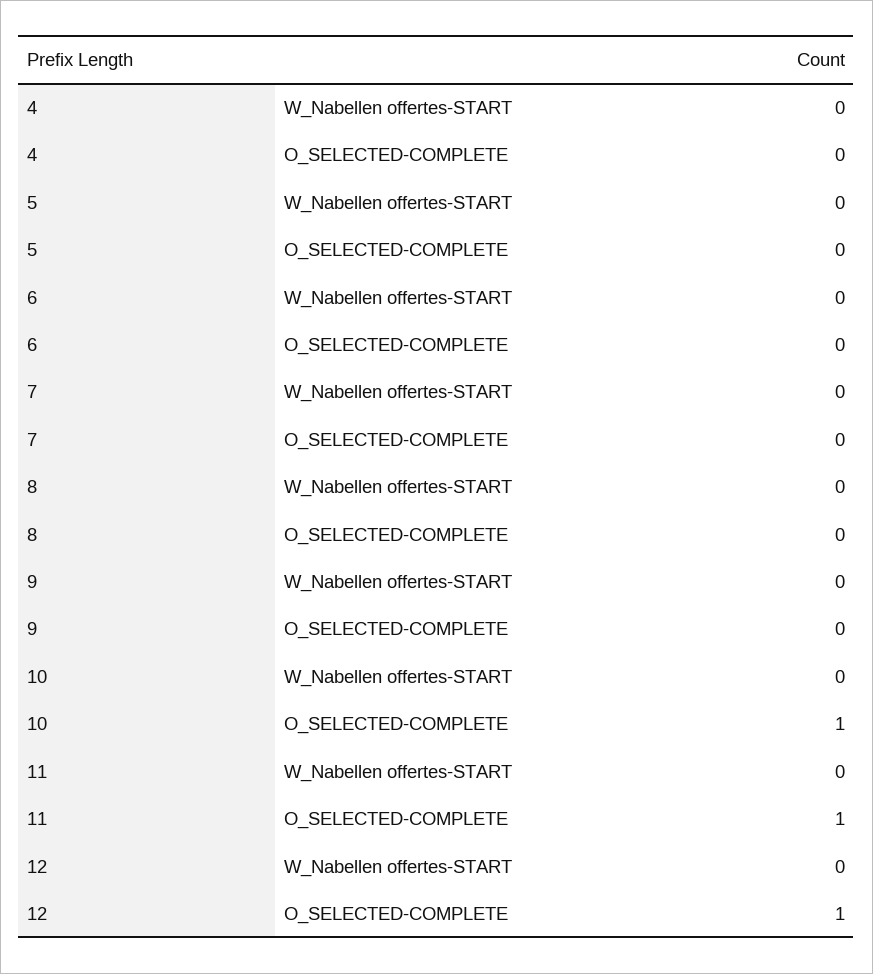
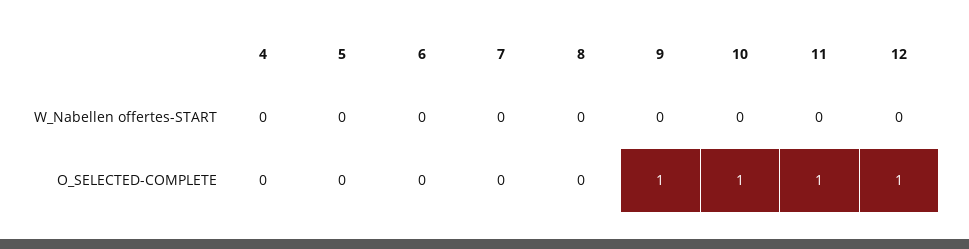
  {
    "4": {
      "W_Nabellen offertes-START": 0,
      "O_SELECTED-COMPLETE": 0
    },
    "5": {
      "W_Nabellen offertes-START": 0,
      "O_SELECTED-COMPLETE": 0
    },
    "6": {
      "W_Nabellen offertes-START": 0,
      "O_SELECTED-COMPLETE": 0
    },
    "7": {
      "W_Nabellen offertes-START": 0,
      "O_SELECTED-COMPLETE": 0
    },
    "8": {
      "W_Nabellen offertes-START": 0,
      "O_SELECTED-COMPLETE": 0
    },
    "9": {
      "W_Nabellen offertes-START": 0,
-     "O_SELECTED-COMPLETE": 0
+     "O_SELECTED-COMPLETE": 1
    },
    "10": {
      "W_Nabellen offertes-START": 0,
      "O_SELECTED-COMPLETE": 1
    },
    "11": {
      "W_Nabellen offertes-START": 0,
      "O_SELECTED-COMPLETE": 1
    },
    "12": {
      "W_Nabellen offertes-START": 0,
      "O_SELECTED-COMPLETE": 1
    }
  }

